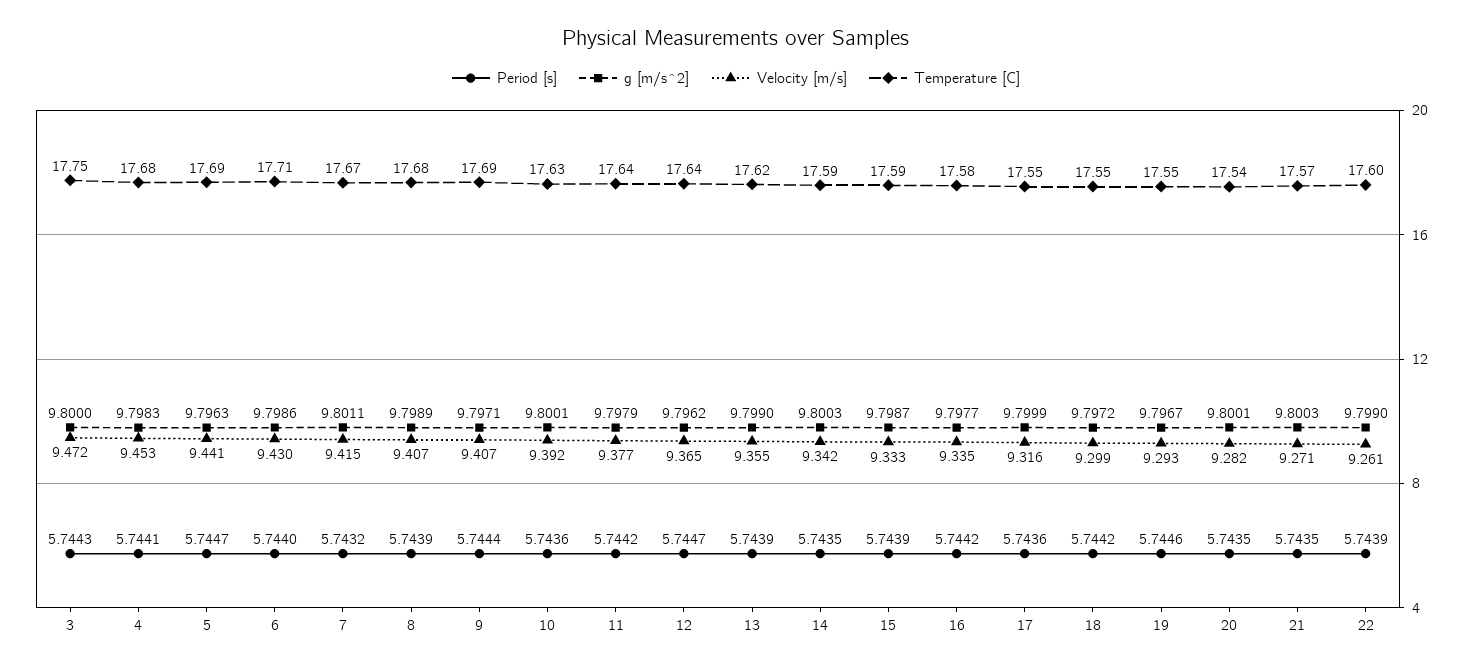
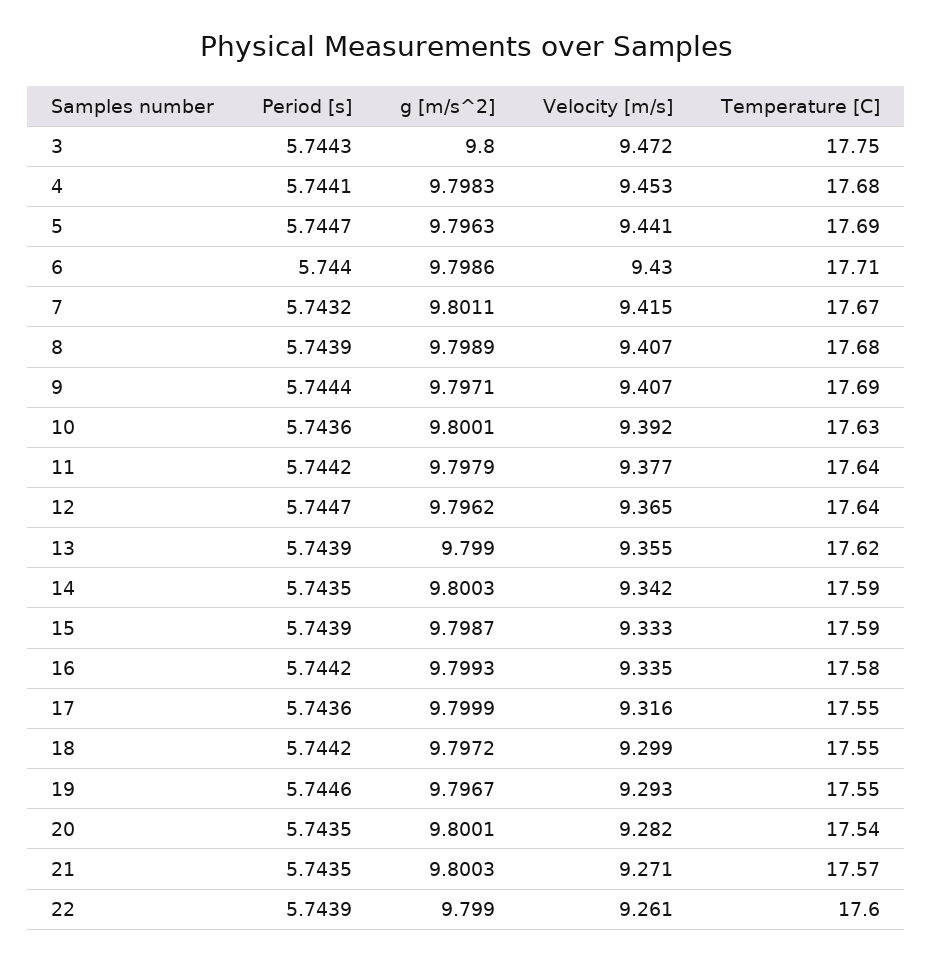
  {
    "Period [s]": {
      "3": 5.7443,
      "4": 5.7441,
      "5": 5.7447,
      "6": 5.744,
      "7": 5.7432,
      "8": 5.7439,
      "9": 5.7444,
      "10": 5.7436,
      "11": 5.7442,
      "12": 5.7447,
      "13": 5.7439,
      "14": 5.7435,
      "15": 5.7439,
      "16": 5.7442,
      "17": 5.7436,
      "18": 5.7442,
      "19": 5.7446,
      "20": 5.7435,
      "21": 5.7435,
      "22": 5.7439
    },
    "g [m/s^2]": {
      "3": 9.8,
      "4": 9.7983,
      "5": 9.7963,
      "6": 9.7986,
      "7": 9.8011,
      "8": 9.7989,
      "9": 9.7971,
      "10": 9.8001,
      "11": 9.7979,
      "12": 9.7962,
      "13": 9.799,
      "14": 9.8003,
      "15": 9.7987,
-     "16": 9.7977,
+     "16": 9.7993,
      "17": 9.7999,
      "18": 9.7972,
      "19": 9.7967,
      "20": 9.8001,
      "21": 9.8003,
      "22": 9.799
    },
    "Velocity [m/s]": {
      "3": 9.472,
      "4": 9.453,
      "5": 9.441,
      "6": 9.43,
      "7": 9.415,
      "8": 9.407,
      "9": 9.407,
      "10": 9.392,
      "11": 9.377,
      "12": 9.365,
      "13": 9.355,
      "14": 9.342,
      "15": 9.333,
      "16": 9.335,
      "17": 9.316,
      "18": 9.299,
      "19": 9.293,
      "20": 9.282,
      "21": 9.271,
      "22": 9.261
    },
    "Temperature [C]": {
      "3": 17.75,
      "4": 17.68,
      "5": 17.69,
      "6": 17.71,
      "7": 17.67,
      "8": 17.68,
      "9": 17.69,
      "10": 17.63,
      "11": 17.64,
      "12": 17.64,
      "13": 17.62,
      "14": 17.59,
      "15": 17.59,
      "16": 17.58,
      "17": 17.55,
      "18": 17.55,
      "19": 17.55,
      "20": 17.54,
      "21": 17.57,
      "22": 17.6
    }
  }

